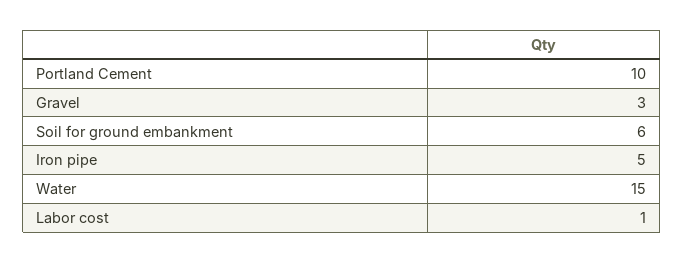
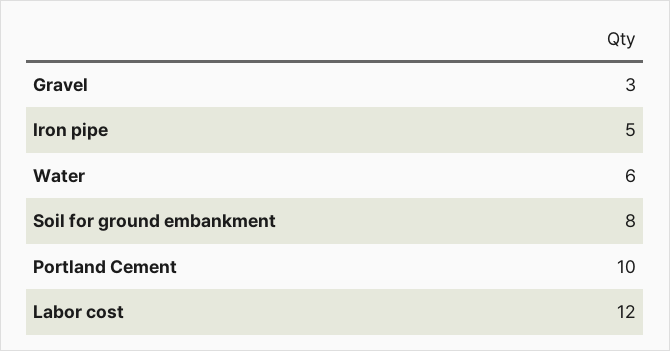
  {
    "Portland Cement": 10,
    "Gravel": 3,
-   "Soil for ground embankment": 6,
+   "Soil for ground embankment": 8,
    "Iron pipe": 5,
-   "Water": 15,
+   "Water": 6,
-   "Labor cost": 1
+   "Labor cost": 12
  }

